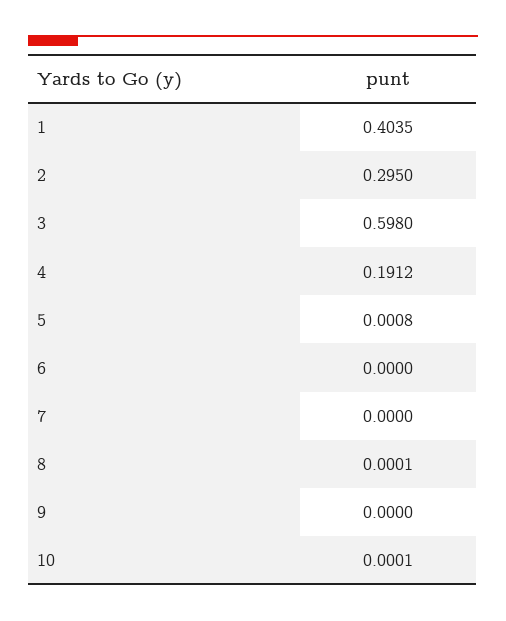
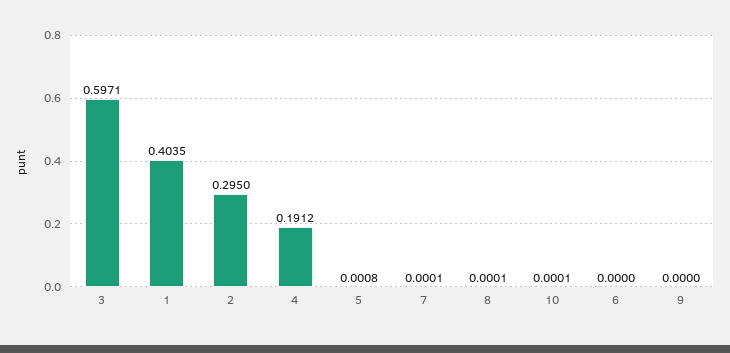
  {
    "1": 0.4035,
    "2": 0.295,
-   "3": 0.598,
+   "3": 0.5971,
    "4": 0.1912,
    "5": 0.0008,
    "6": 0,
-   "7": 0,
+   "7": 0.0001,
    "8": 0.0001,
    "9": 0,
    "10": 0.0001
  }

